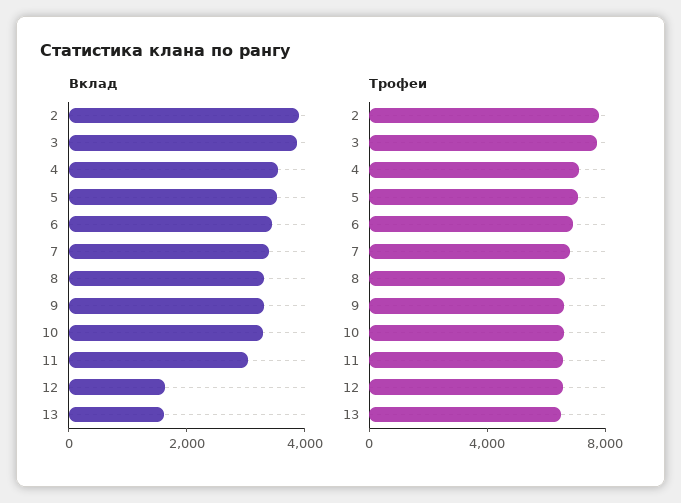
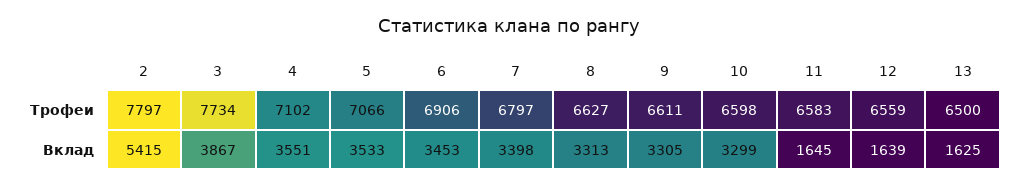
  {
    "Вклад": {
-     "2": 4000,
+     "2": 5415,
      "3": 3867,
      "4": 3551,
      "5": 3533,
      "6": 3453,
      "7": 3398,
      "8": 3313,
      "9": 3305,
      "10": 3299,
-     "11": 3000,
+     "11": 1645,
      "12": 1639,
      "13": 1625
    },
    "Трофеи": {
      "2": 7797,
      "3": 7734,
      "4": 7102,
      "5": 7066,
      "6": 6906,
      "7": 6797,
      "8": 6627,
      "9": 6611,
      "10": 6598,
      "11": 6583,
      "12": 6559,
      "13": 6500
    }
  }

